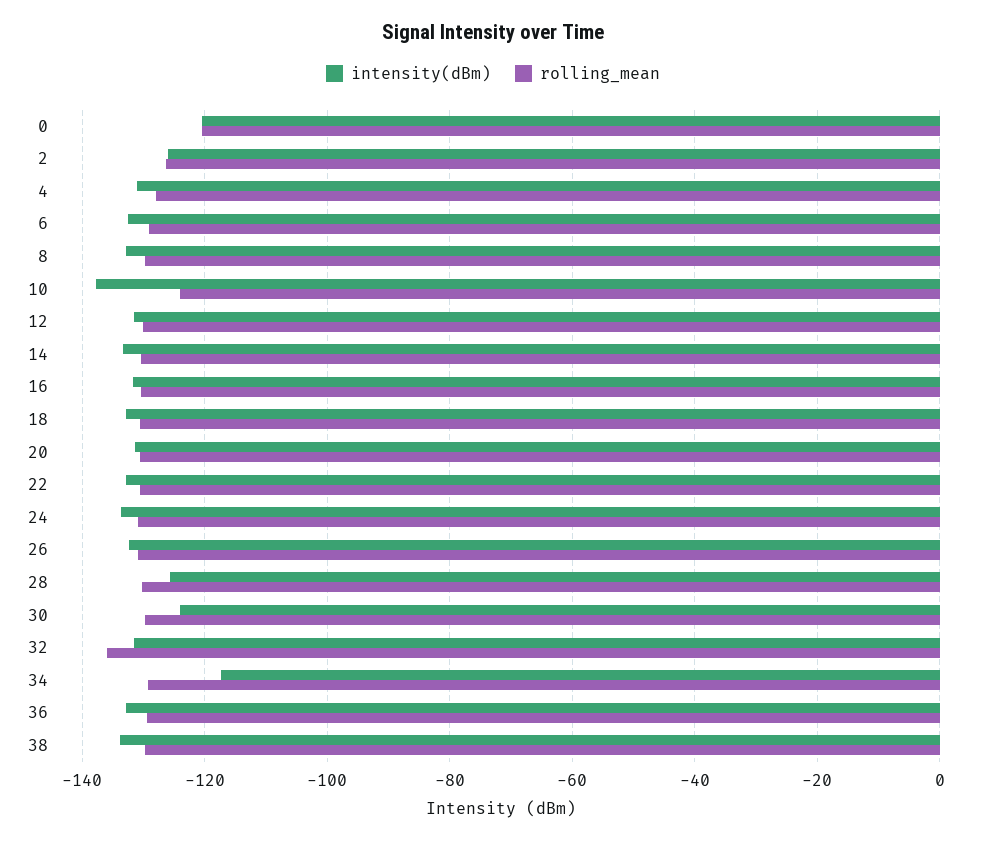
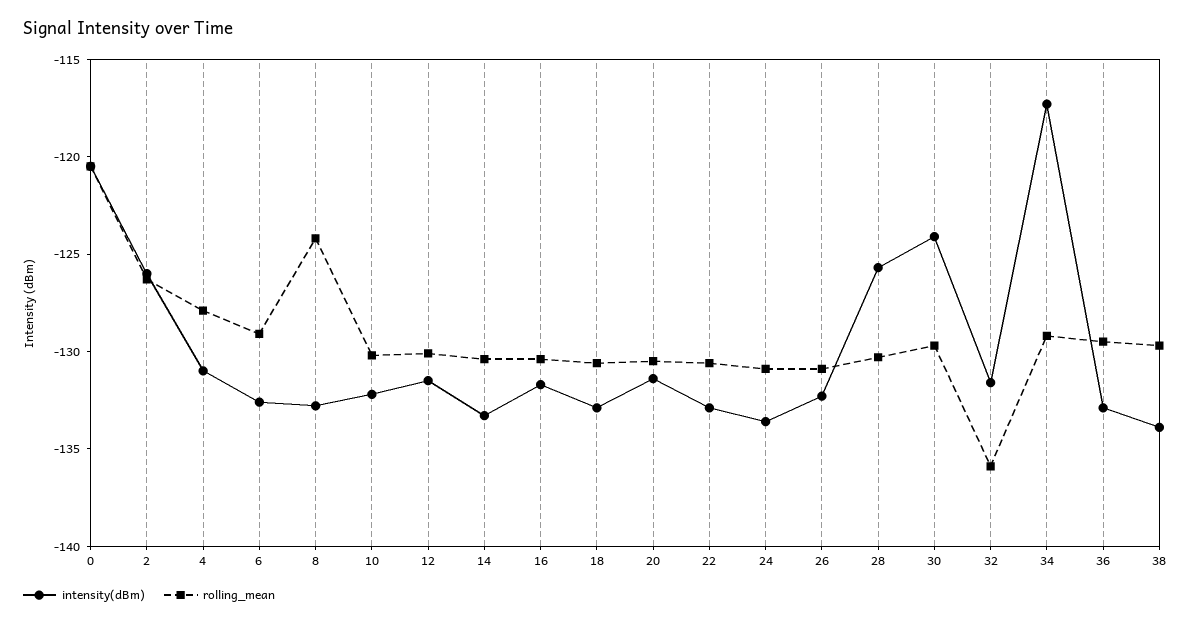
  {
    "intensity(dBm)": {
      "0": -121,
      "2": -126,
      "4": -131,
      "6": -133,
      "8": -133,
-     "10": -138,
+     "10": -132,
      "12": -132,
      "14": -133,
      "16": -132,
      "18": -133,
      "20": -131,
      "22": -133,
      "24": -134,
      "26": -132,
      "28": -126,
      "30": -124,
      "32": -132,
      "34": -117,
      "36": -133,
      "38": -134
    },
    "rolling_mean": {
      "0": -121,
      "2": -126,
      "4": -128,
      "6": -129,
-     "8": -130,
+     "8": -124,
-     "10": -124,
+     "10": -130,
      "12": -130,
      "14": -130,
      "16": -130,
      "18": -131,
      "20": -131,
      "22": -131,
      "24": -131,
      "26": -131,
      "28": -130,
      "30": -130,
      "32": -136,
      "34": -129,
      "36": -130,
      "38": -130
    }
  }

